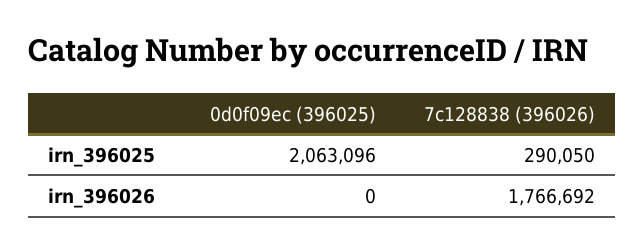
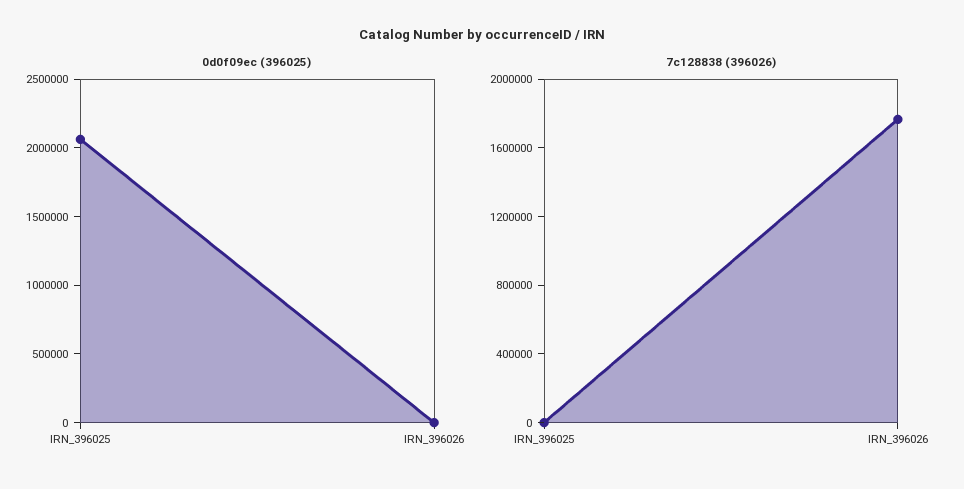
  {
    "0d0f09ec (396025)": {
      "irn_396025": 2063096,
      "irn_396026": 0
    },
    "7c128838 (396026)": {
-     "irn_396025": 290050,
+     "irn_396025": 0,
      "irn_396026": 1766692
    }
  }

